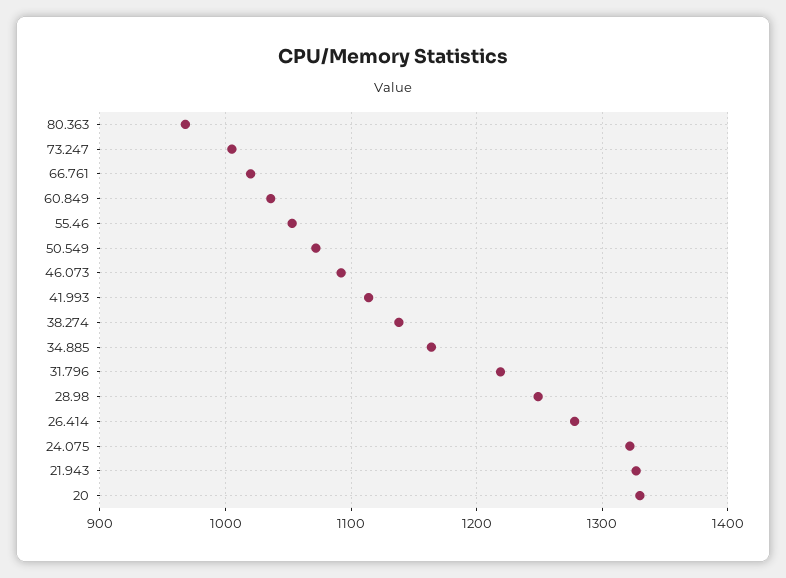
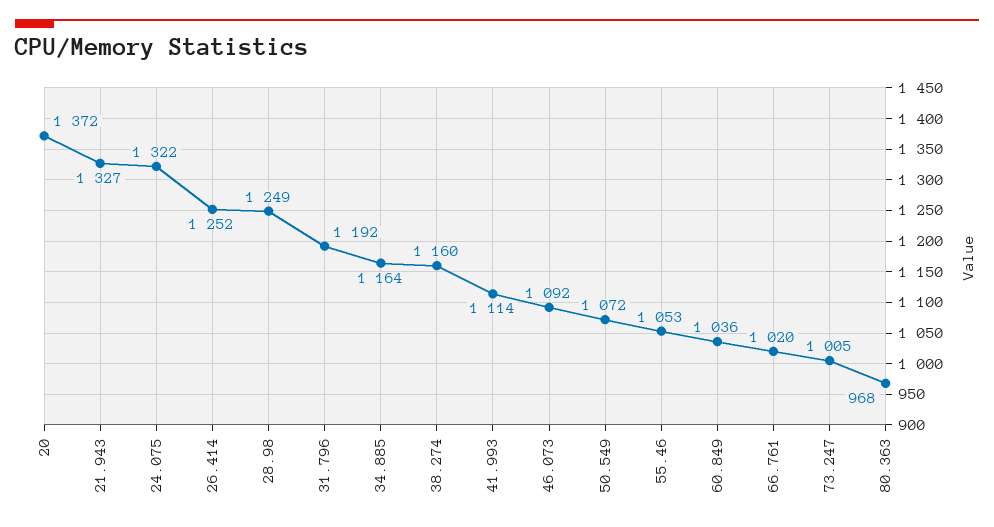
  {
    "80.363": 968,
    "73.247": 1005,
    "66.761": 1020,
    "60.849": 1036,
    "55.46": 1053,
    "50.549": 1072,
    "46.073": 1092,
    "41.993": 1114,
-   "38.274": 1140,
+   "38.274": 1160,
    "34.885": 1164,
-   "31.796": 1220,
+   "31.796": 1192,
    "28.98": 1249,
-   "26.414": 1280,
+   "26.414": 1252,
    "24.075": 1322,
    "21.943": 1327,
-   "20": 1330
+   "20": 1372
  }

